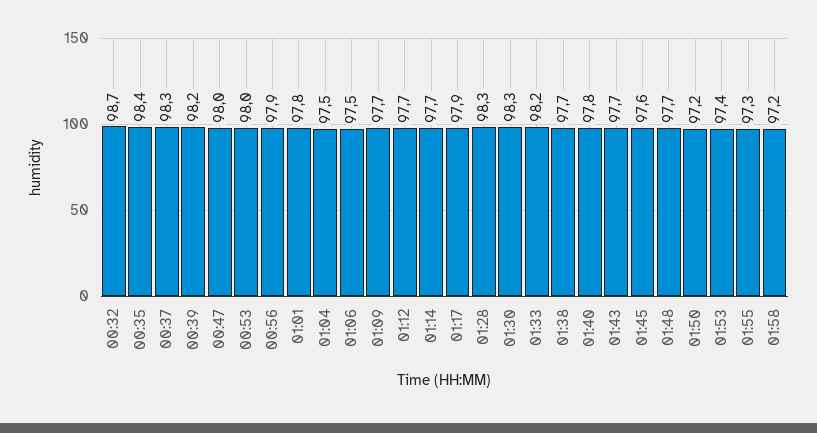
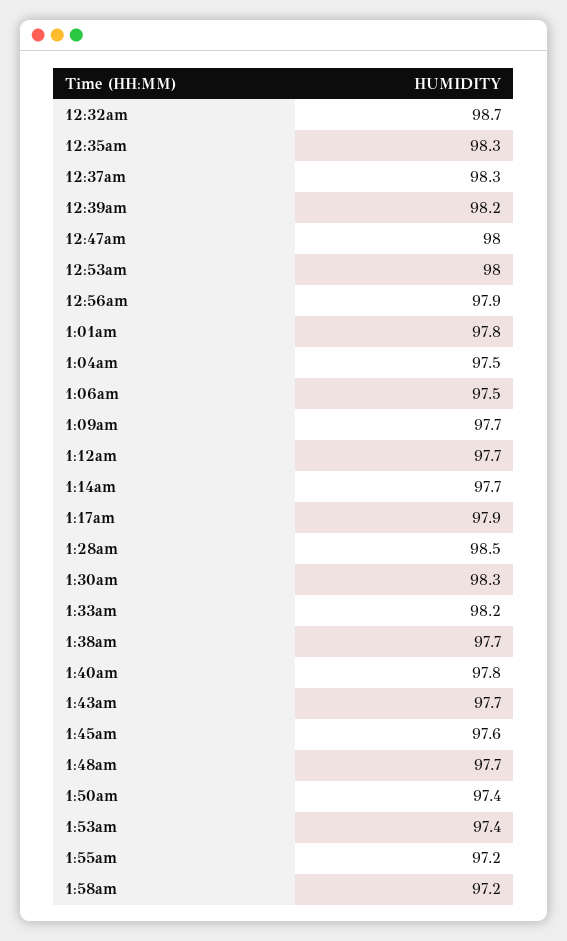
  {
    "00:32": 98.7,
-   "00:35": 98.4,
+   "00:35": 98.3,
    "00:37": 98.3,
    "00:39": 98.2,
    "00:47": 98,
    "00:53": 98,
    "00:56": 97.9,
    "01:01": 97.8,
    "01:04": 97.5,
    "01:06": 97.5,
    "01:09": 97.7,
    "01:12": 97.7,
    "01:14": 97.7,
    "01:17": 97.9,
-   "01:28": 98.3,
+   "01:28": 98.5,
    "01:30": 98.3,
    "01:33": 98.2,
    "01:38": 97.7,
    "01:40": 97.8,
    "01:43": 97.7,
    "01:45": 97.6,
    "01:48": 97.7,
-   "01:50": 97.2,
+   "01:50": 97.4,
    "01:53": 97.4,
-   "01:55": 97.3,
+   "01:55": 97.2,
    "01:58": 97.2
  }

